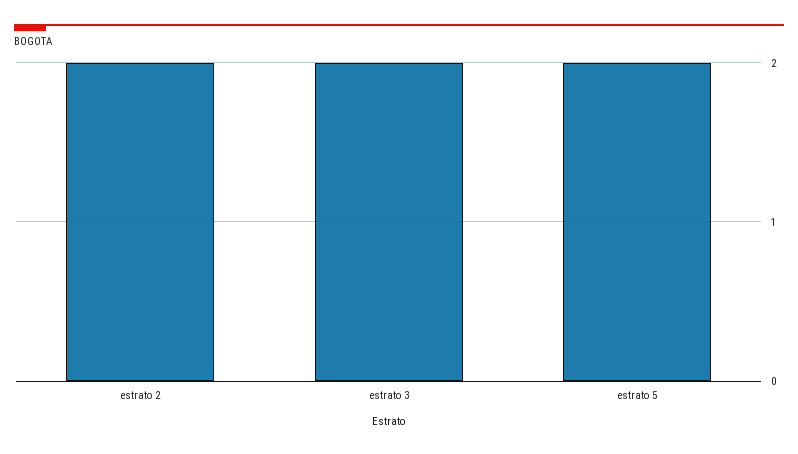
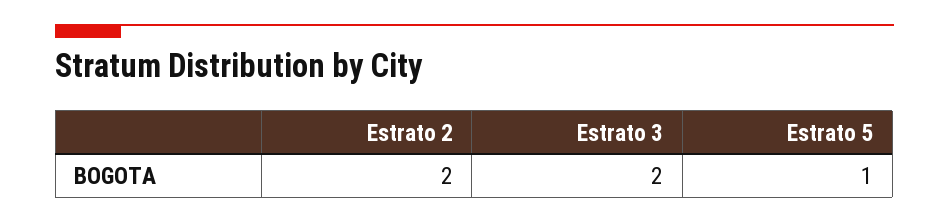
  {
    "estrato 2": 2,
    "estrato 3": 2,
-   "estrato 5": 2
+   "estrato 5": 1
  }

